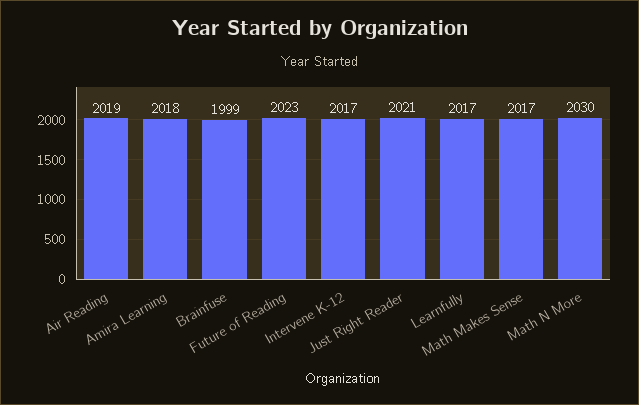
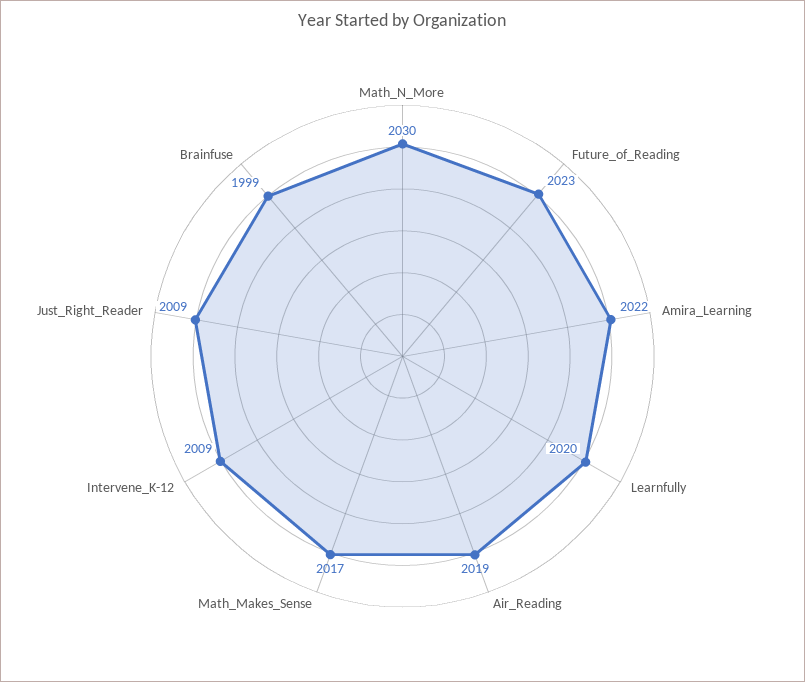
  {
    "Air Reading": 2019,
-   "Amira Learning": 2018,
+   "Amira Learning": 2022,
    "Brainfuse": 1999,
    "Future of Reading": 2023,
-   "Intervene K-12": 2017,
+   "Intervene K-12": 2009,
-   "Just Right Reader": 2021,
+   "Just Right Reader": 2009,
-   "Learnfully": 2017,
+   "Learnfully": 2020,
    "Math Makes Sense": 2017,
    "Math N More": 2030
  }

